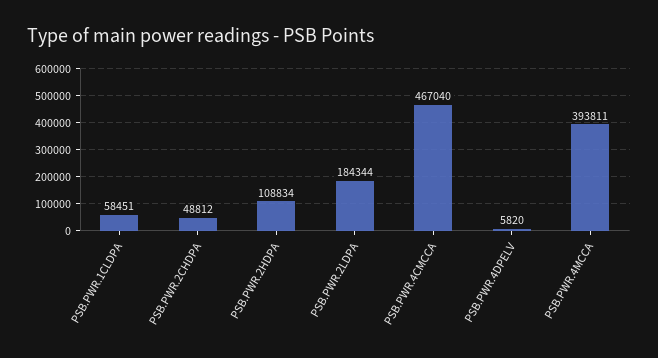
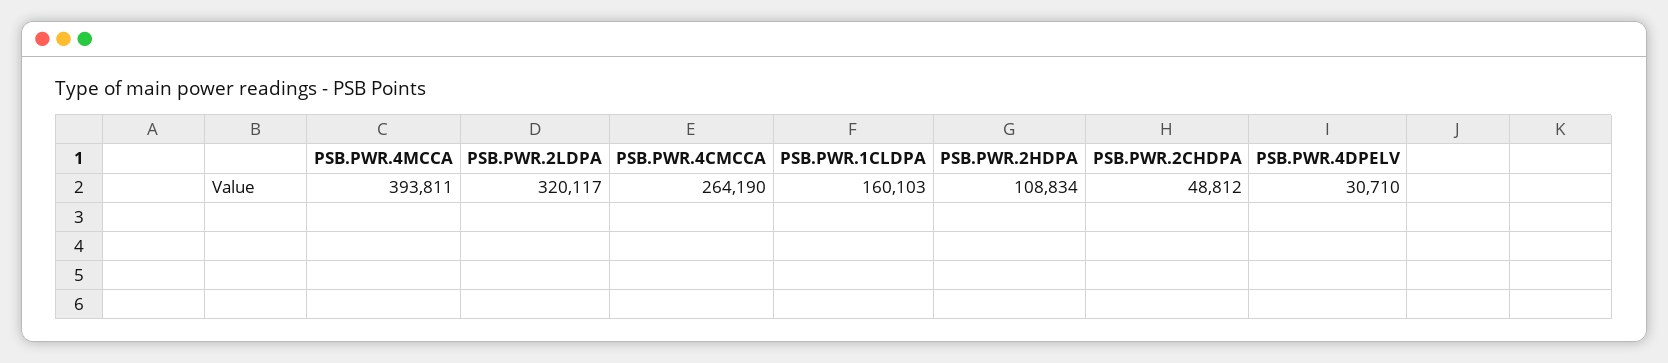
  {
-   "PSB.PWR.1CLDPA": 58451,
+   "PSB.PWR.1CLDPA": 160103,
    "PSB.PWR.2CHDPA": 48812,
    "PSB.PWR.2HDPA": 108834,
-   "PSB.PWR.2LDPA": 184344,
+   "PSB.PWR.2LDPA": 320117,
-   "PSB.PWR.4CMCCA": 467040,
+   "PSB.PWR.4CMCCA": 264190,
-   "PSB.PWR.4DPELV": 5820,
+   "PSB.PWR.4DPELV": 30710,
    "PSB.PWR.4MCCA": 393811
  }

